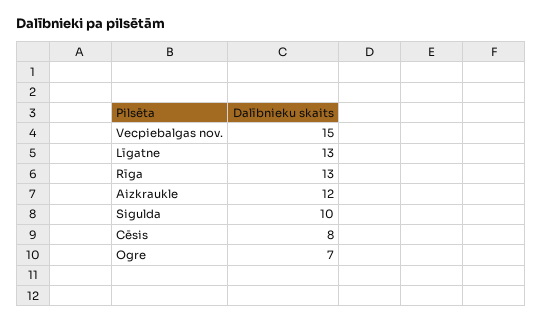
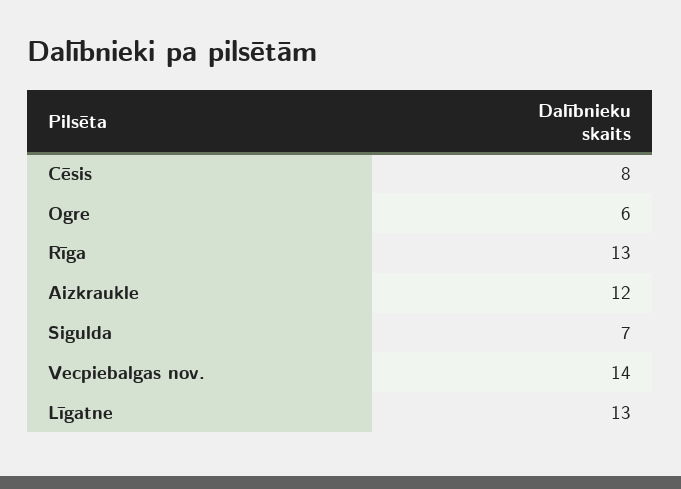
  {
-   "Vecpiebalgas nov.": 15,
+   "Vecpiebalgas nov.": 14,
    "Līgatne": 13,
    "Rīga": 13,
    "Aizkraukle": 12,
-   "Sigulda": 10,
+   "Sigulda": 7,
    "Cēsis": 8,
-   "Ogre": 7
+   "Ogre": 6
  }

